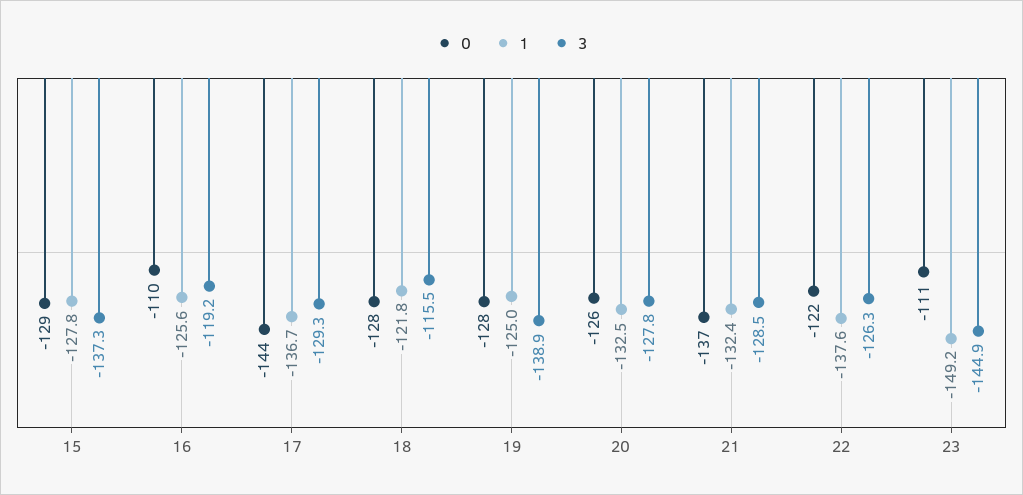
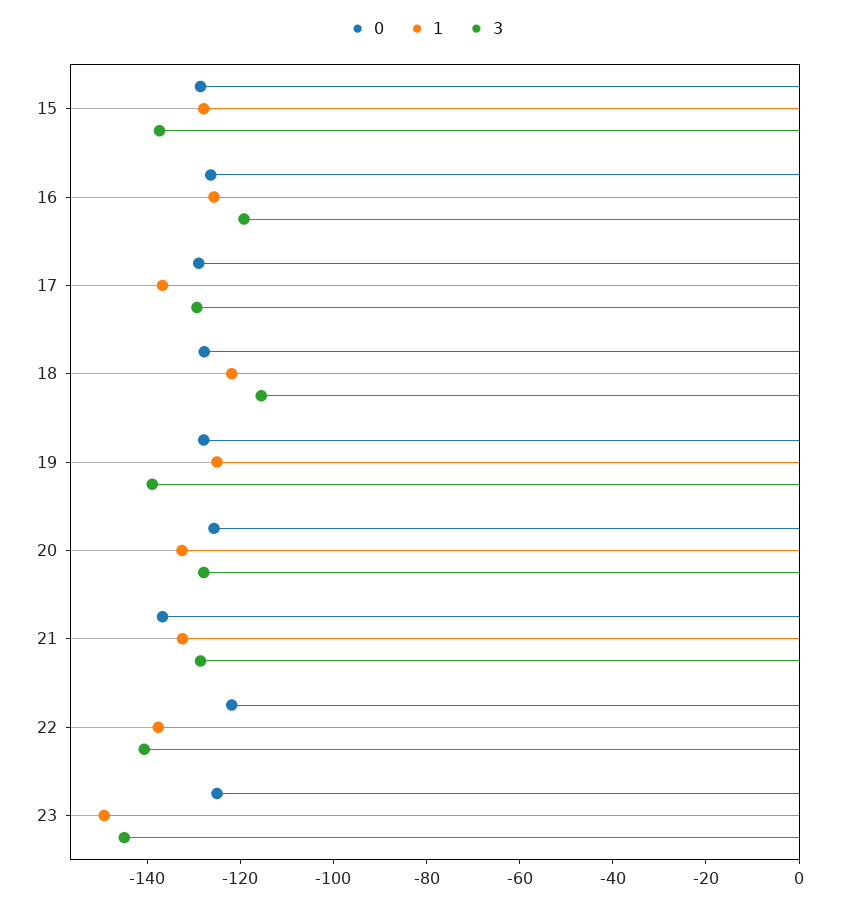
  {
    "0": {
      "15": -129,
-     "16": -110,
+     "16": -125,
-     "17": -144,
+     "17": -130,
      "18": -128,
      "19": -128,
      "20": -126,
      "21": -137,
      "22": -122,
-     "23": -111
+     "23": -125
    },
    "1": {
      "15": -127.8,
      "16": -125.6,
      "17": -136.7,
      "18": -121.8,
      "19": -125,
      "20": -132.5,
      "21": -132.4,
      "22": -137.6,
      "23": -149.2
    },
    "3": {
      "15": -137.3,
      "16": -119.2,
      "17": -129.3,
      "18": -115.5,
      "19": -138.9,
      "20": -127.8,
      "21": -128.5,
-     "22": -126.3,
+     "22": -140,
      "23": -144.9
    }
  }

